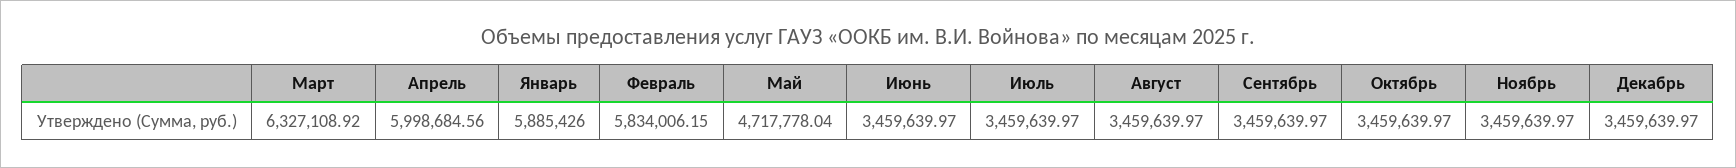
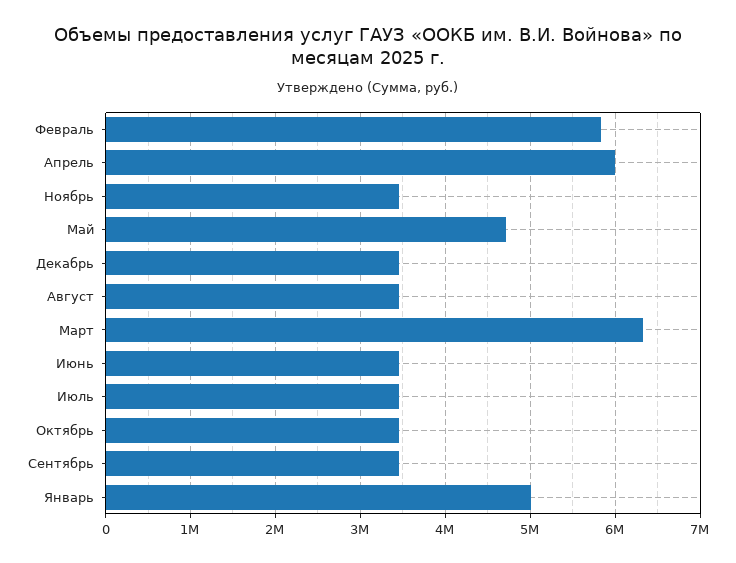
  {
    "Март": 6327108.92,
    "Апрель": 5998684.56,
-   "Январь": 5885426,
+   "Январь": 5000000,
    "Февраль": 5834006.15,
    "Май": 4717778.04,
    "Июнь": 3459639.97,
    "Июль": 3459639.97,
    "Август": 3459639.97,
    "Сентябрь": 3459639.97,
    "Октябрь": 3459639.97,
    "Ноябрь": 3459639.97,
    "Декабрь": 3459639.97
  }

